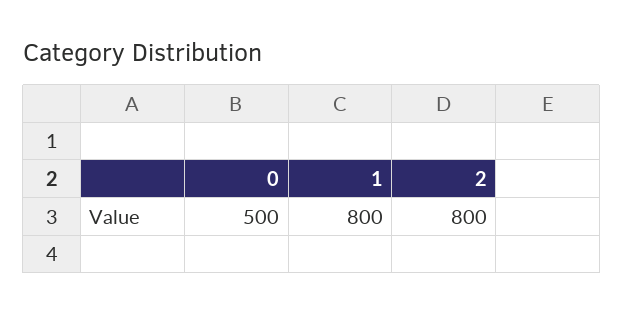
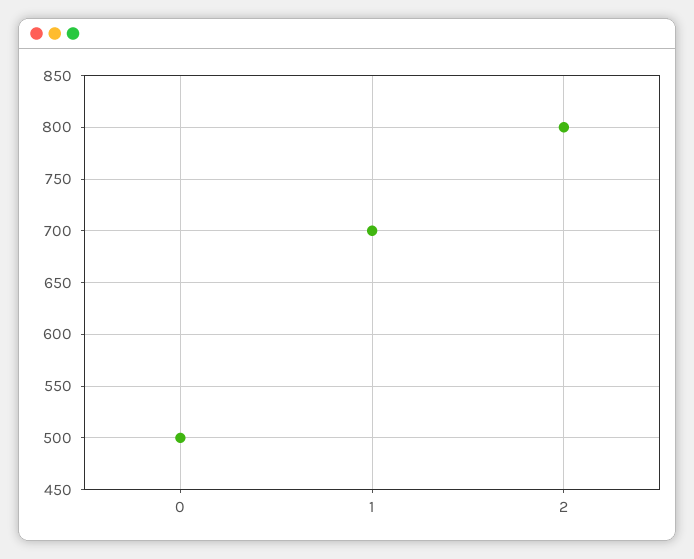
  {
    "0": 500,
-   "1": 800,
+   "1": 700,
    "2": 800
  }

